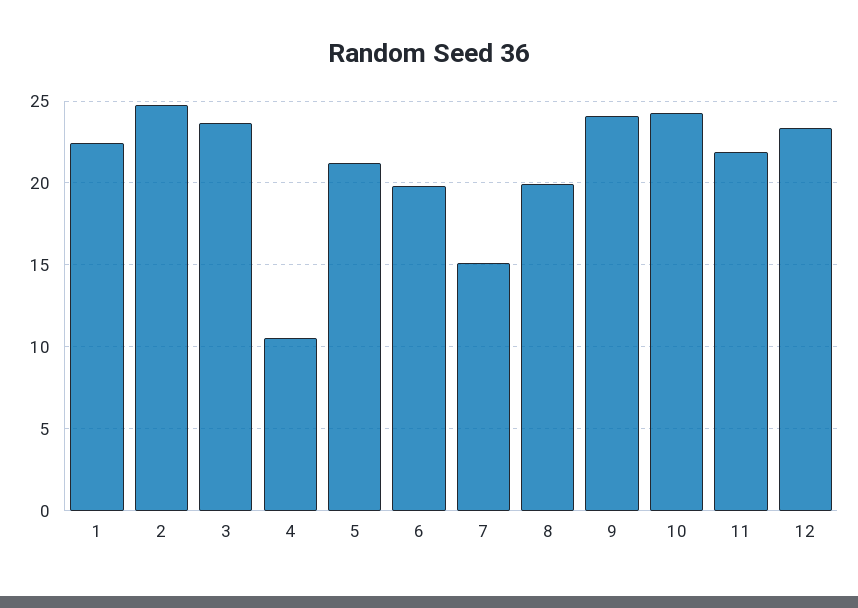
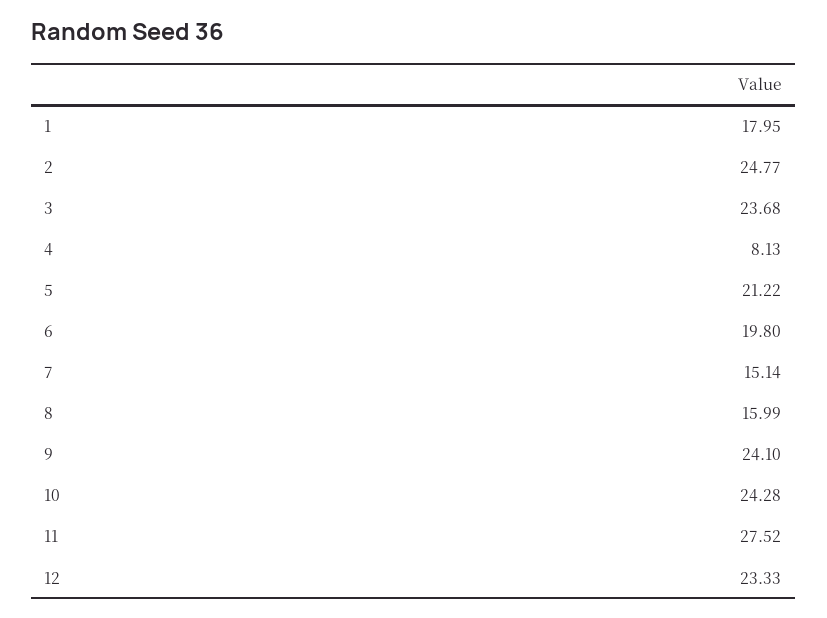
  {
-   "1": 22.5,
+   "1": 17.95,
    "2": 24.77,
    "3": 23.68,
-   "4": 10.5,
+   "4": 8.13,
    "5": 21.22,
    "6": 19.8,
    "7": 15.14,
-   "8": 20,
+   "8": 15.99,
    "9": 24.1,
    "10": 24.28,
-   "11": 22,
+   "11": 27.52,
    "12": 23.33
  }

